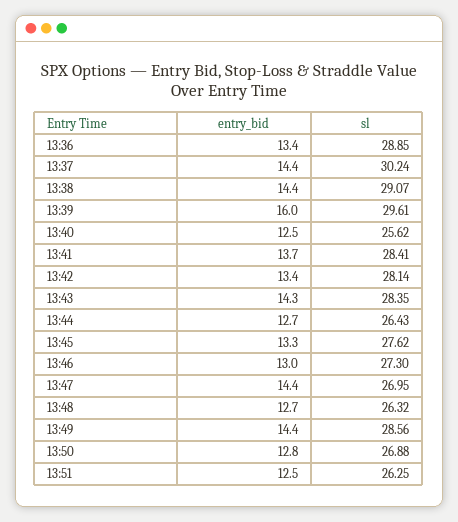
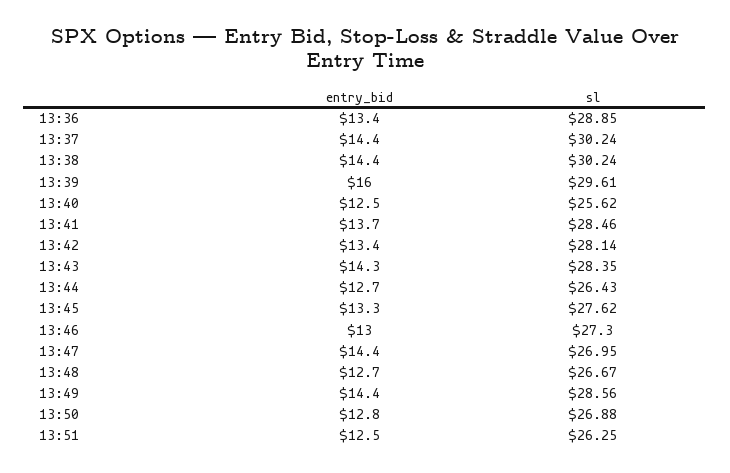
  {
    "entry_bid": {
      "13:36": 13.4,
      "13:37": 14.4,
      "13:38": 14.4,
      "13:39": 16,
      "13:40": 12.5,
      "13:41": 13.7,
      "13:42": 13.4,
      "13:43": 14.3,
      "13:44": 12.7,
      "13:45": 13.3,
      "13:46": 13,
      "13:47": 14.4,
      "13:48": 12.7,
      "13:49": 14.4,
      "13:50": 12.8,
      "13:51": 12.5
    },
    "sl": {
      "13:36": 28.85,
      "13:37": 30.24,
-     "13:38": 29.07,
+     "13:38": 30.24,
      "13:39": 29.61,
      "13:40": 25.62,
-     "13:41": 28.41,
+     "13:41": 28.46,
      "13:42": 28.14,
      "13:43": 28.35,
      "13:44": 26.43,
      "13:45": 27.62,
      "13:46": 27.3,
      "13:47": 26.95,
-     "13:48": 26.32,
+     "13:48": 26.67,
      "13:49": 28.56,
      "13:50": 26.88,
      "13:51": 26.25
    }
  }

